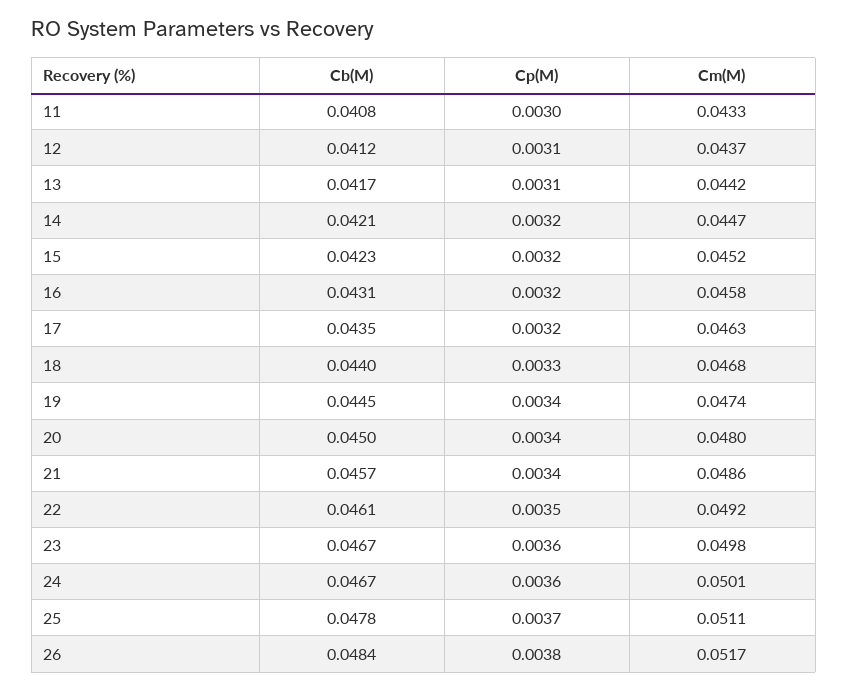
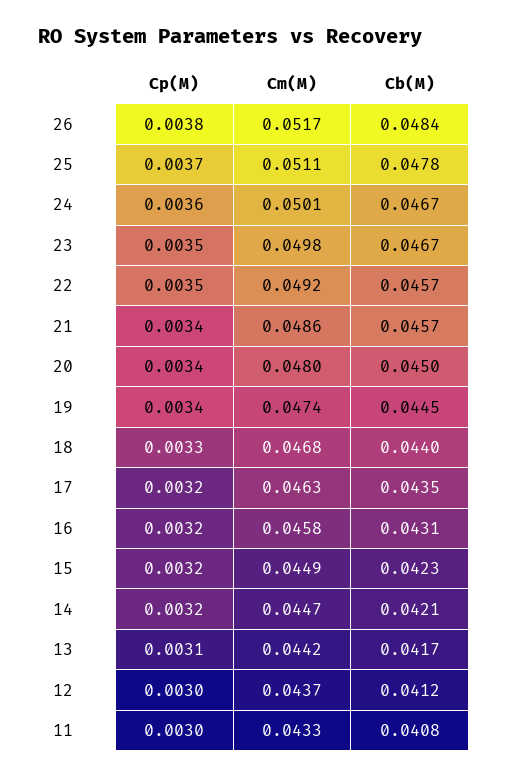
  {
    "Cb(M)": {
      "11": 0.0408,
      "12": 0.0412,
      "13": 0.0417,
      "14": 0.0421,
      "15": 0.0423,
      "16": 0.0431,
      "17": 0.0435,
      "18": 0.044,
      "19": 0.0445,
      "20": 0.045,
      "21": 0.0457,
-     "22": 0.0461,
+     "22": 0.0457,
      "23": 0.0467,
      "24": 0.0467,
      "25": 0.0478,
      "26": 0.0484
    },
    "Cp(M)": {
      "11": 0.003,
-     "12": 0.0031,
+     "12": 0.003,
      "13": 0.0031,
      "14": 0.0032,
      "15": 0.0032,
      "16": 0.0032,
      "17": 0.0032,
      "18": 0.0033,
      "19": 0.0034,
      "20": 0.0034,
      "21": 0.0034,
      "22": 0.0035,
-     "23": 0.0036,
+     "23": 0.0035,
      "24": 0.0036,
      "25": 0.0037,
      "26": 0.0038
    },
    "Cm(M)": {
      "11": 0.0433,
      "12": 0.0437,
      "13": 0.0442,
      "14": 0.0447,
-     "15": 0.0452,
+     "15": 0.0449,
      "16": 0.0458,
      "17": 0.0463,
      "18": 0.0468,
      "19": 0.0474,
      "20": 0.048,
      "21": 0.0486,
      "22": 0.0492,
      "23": 0.0498,
      "24": 0.0501,
      "25": 0.0511,
      "26": 0.0517
    }
  }

